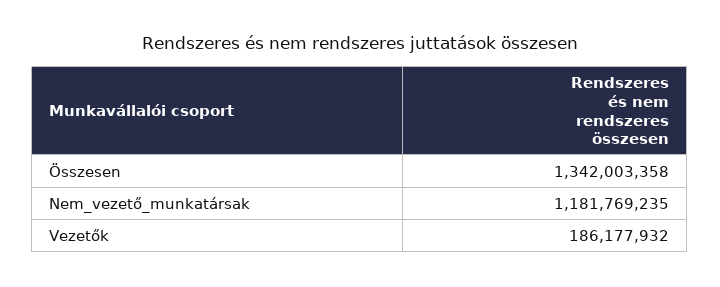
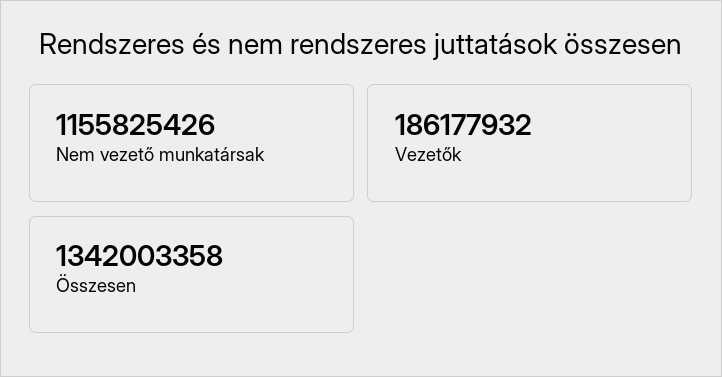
  {
    "Összesen": 1342003358,
-   "Nem_vezető_munkatársak": 1181769235,
+   "Nem_vezető_munkatársak": 1155825426,
    "Vezetők": 186177932
  }

